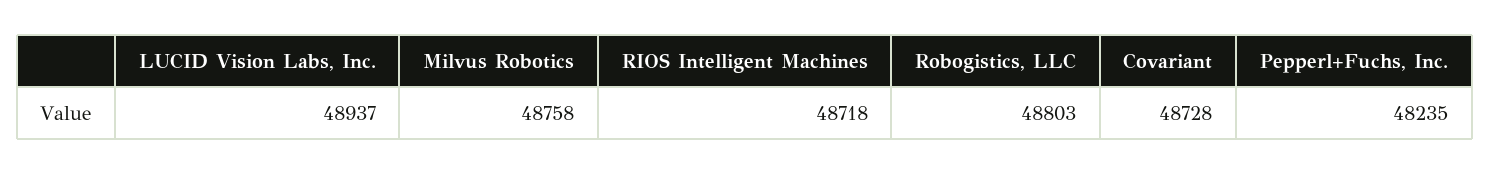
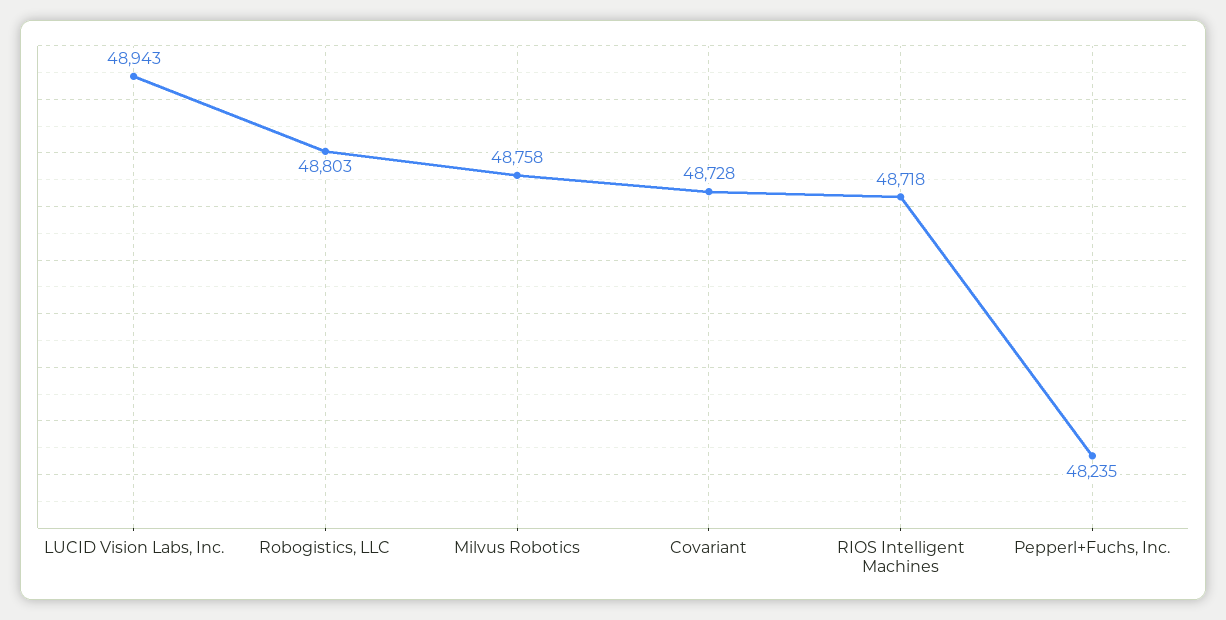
  {
-   "LUCID Vision Labs, Inc.": 48937,
+   "LUCID Vision Labs, Inc.": 48943,
    "Milvus Robotics": 48758,
    "RIOS Intelligent Machines": 48718,
    "Robogistics, LLC": 48803,
    "Covariant": 48728,
    "Pepperl+Fuchs, Inc.": 48235
  }

